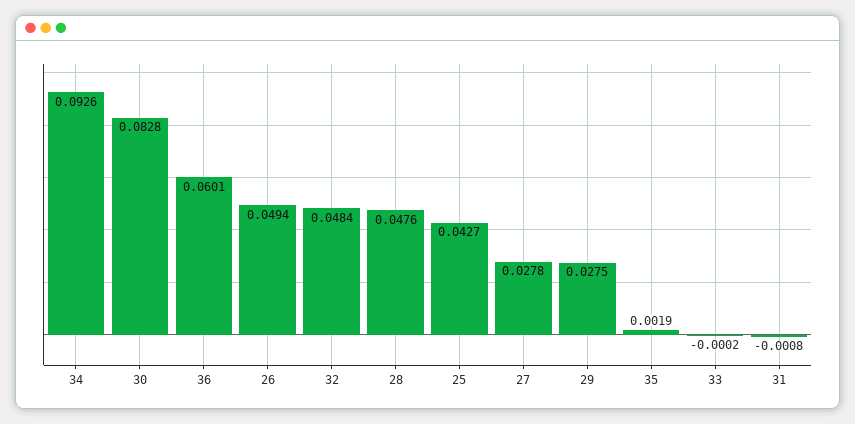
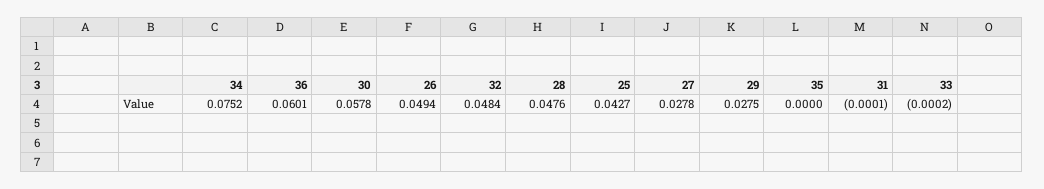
  {
-   "34": 0.0926,
+   "34": 0.0752,
-   "30": 0.0828,
+   "30": 0.0578,
    "36": 0.0601,
    "26": 0.0494,
    "32": 0.0484,
    "28": 0.0476,
    "25": 0.0427,
    "27": 0.0278,
    "29": 0.0275,
-   "35": 0.0019,
+   "35": 0,
    "33": -0.0002,
-   "31": -0.0008
+   "31": -0.0001
  }

